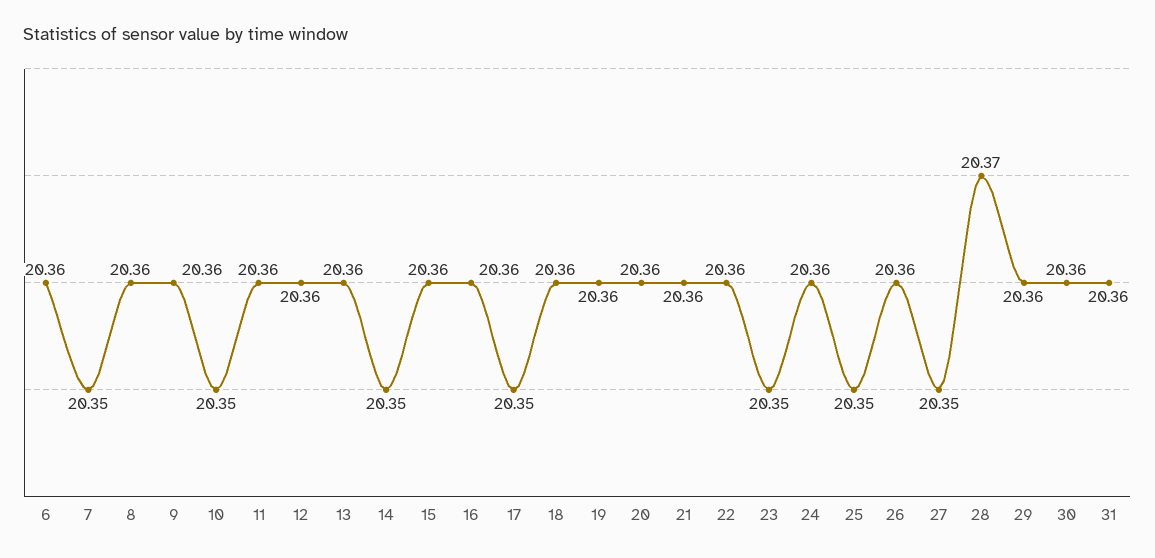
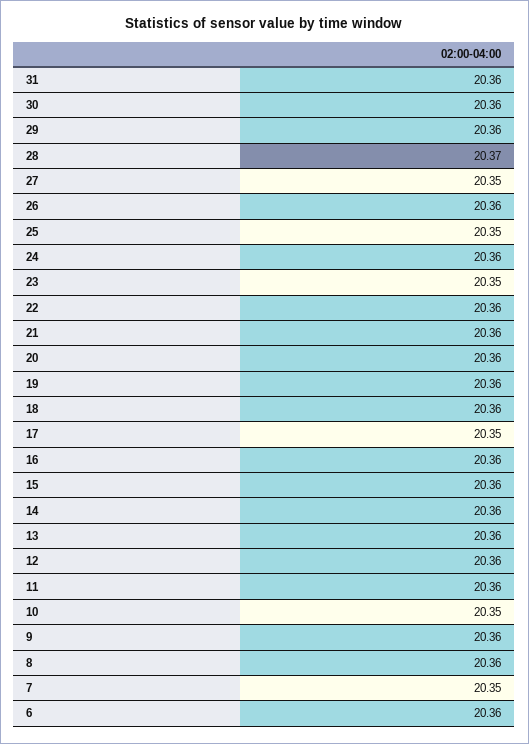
  {
    "6": 20.36,
    "7": 20.35,
    "8": 20.36,
    "9": 20.36,
    "10": 20.35,
    "11": 20.36,
    "12": 20.36,
    "13": 20.36,
-   "14": 20.35,
+   "14": 20.36,
    "15": 20.36,
    "16": 20.36,
    "17": 20.35,
    "18": 20.36,
    "19": 20.36,
    "20": 20.36,
    "21": 20.36,
    "22": 20.36,
    "23": 20.35,
    "24": 20.36,
    "25": 20.35,
    "26": 20.36,
    "27": 20.35,
    "28": 20.37,
    "29": 20.36,
    "30": 20.36,
    "31": 20.36
  }

